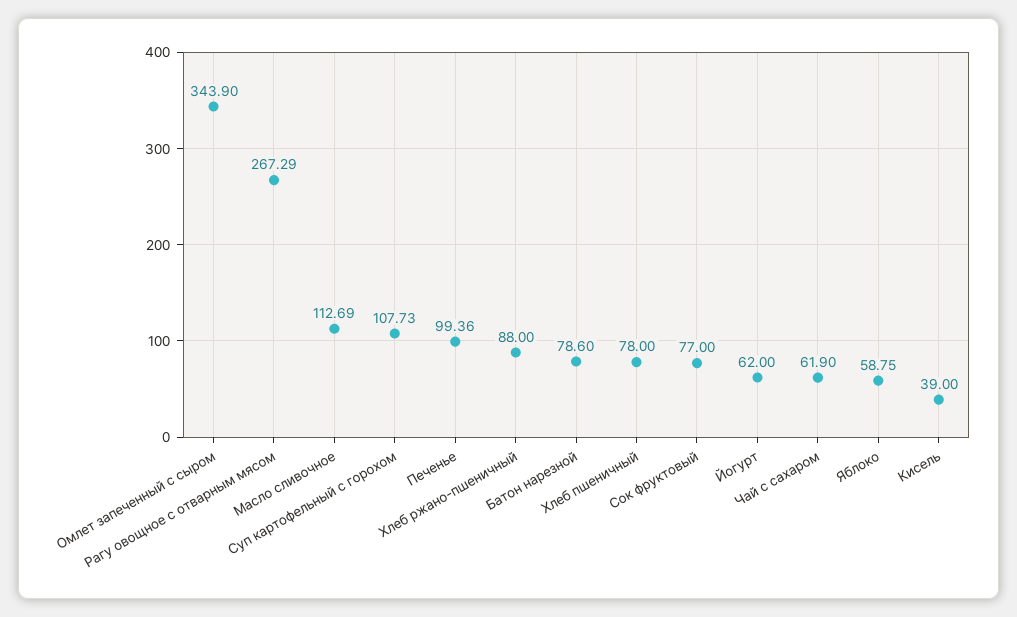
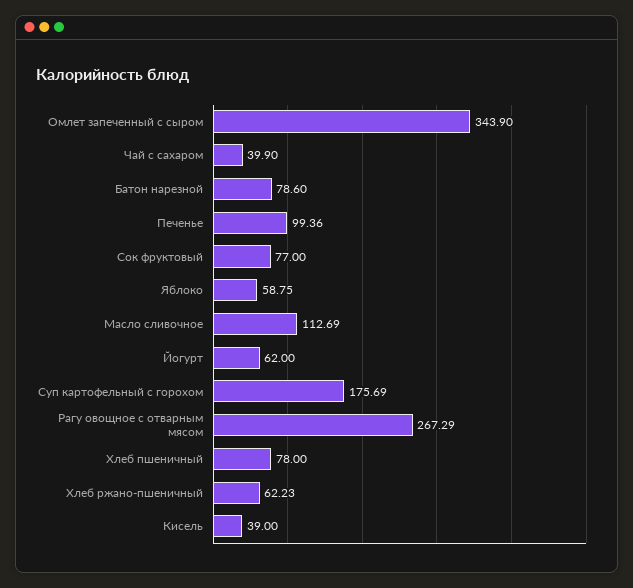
  {
    "Омлет запеченный с сыром": 343.9,
    "Рагу овощное с отварным мясом": 267.29,
    "Масло сливочное": 112.69,
-   "Суп картофельный с горохом": 107.73,
+   "Суп картофельный с горохом": 175.69,
    "Печенье": 99.36,
-   "Хлеб ржано-пшеничный": 88,
+   "Хлеб ржано-пшеничный": 62.23,
    "Батон нарезной": 78.6,
    "Хлеб пшеничный": 78,
    "Сок фруктовый": 77,
    "Йогурт": 62,
-   "Чай с сахаром": 61.9,
+   "Чай с сахаром": 39.9,
    "Яблоко": 58.75,
    "Кисель": 39
  }

